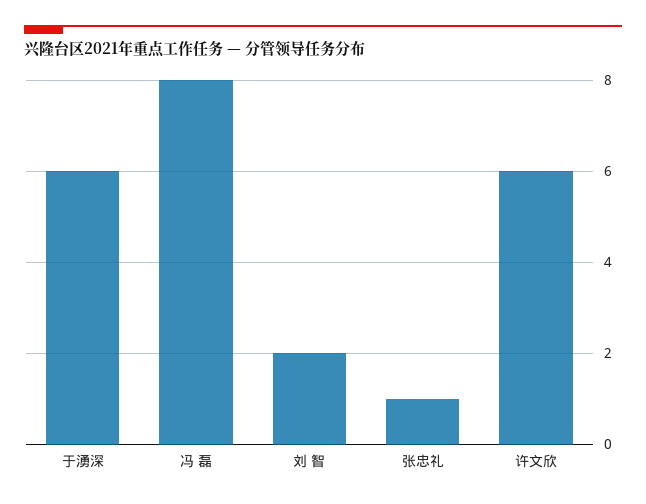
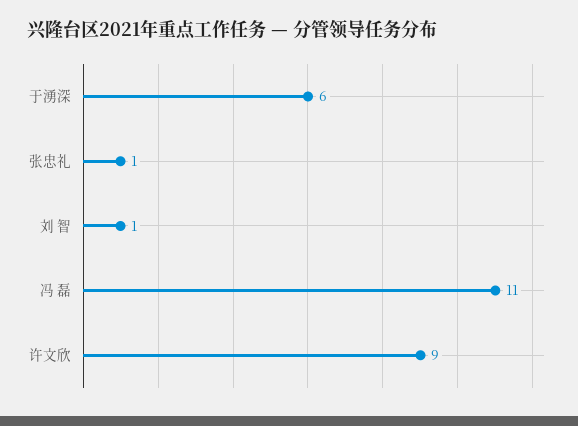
  {
    "于湧深": 6,
-   "冯 磊": 8,
+   "冯 磊": 11,
-   "刘 智": 2,
+   "刘 智": 1,
    "张忠礼": 1,
-   "许文欣": 6
+   "许文欣": 9
  }

